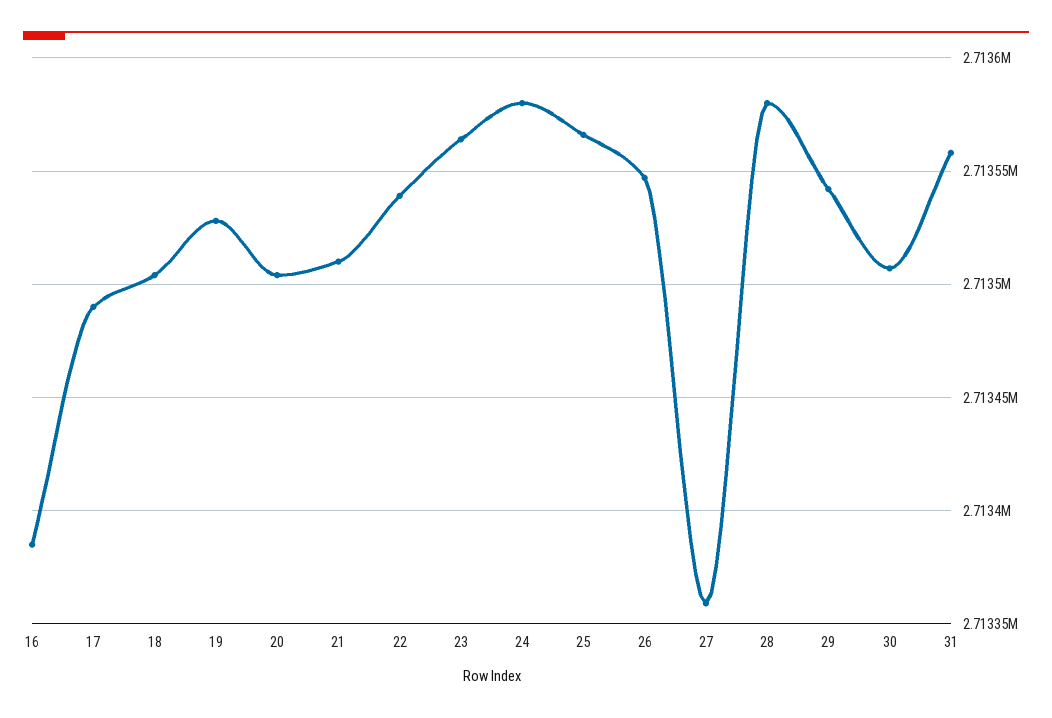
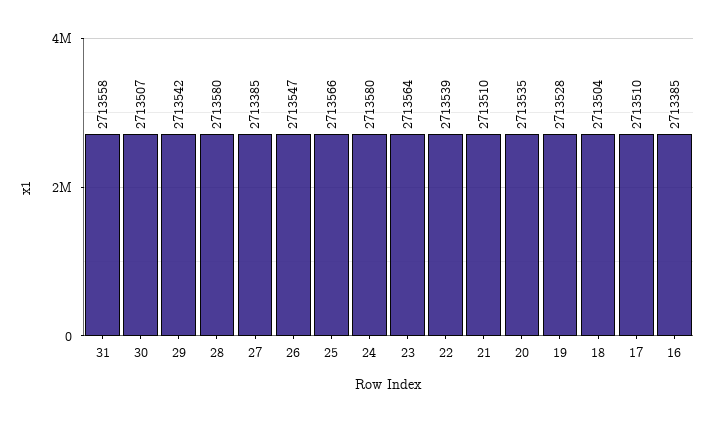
  {
    "16": 2713385,
-   "17": 2713490,
+   "17": 2713510,
    "18": 2713504,
    "19": 2713528,
-   "20": 2713505,
+   "20": 2713535,
    "21": 2713510,
    "22": 2713539,
    "23": 2713564,
    "24": 2713580,
    "25": 2713566,
    "26": 2713547,
-   "27": 2713360,
+   "27": 2713385,
    "28": 2713580,
    "29": 2713542,
    "30": 2713507,
    "31": 2713558
  }

